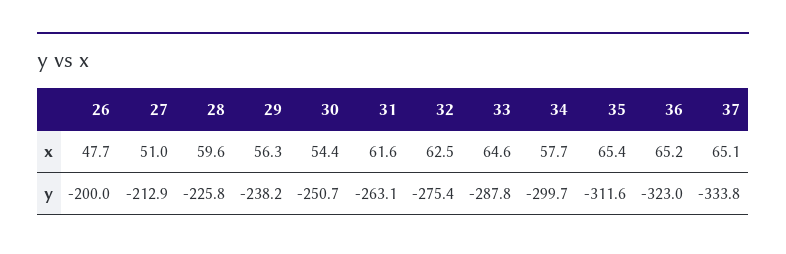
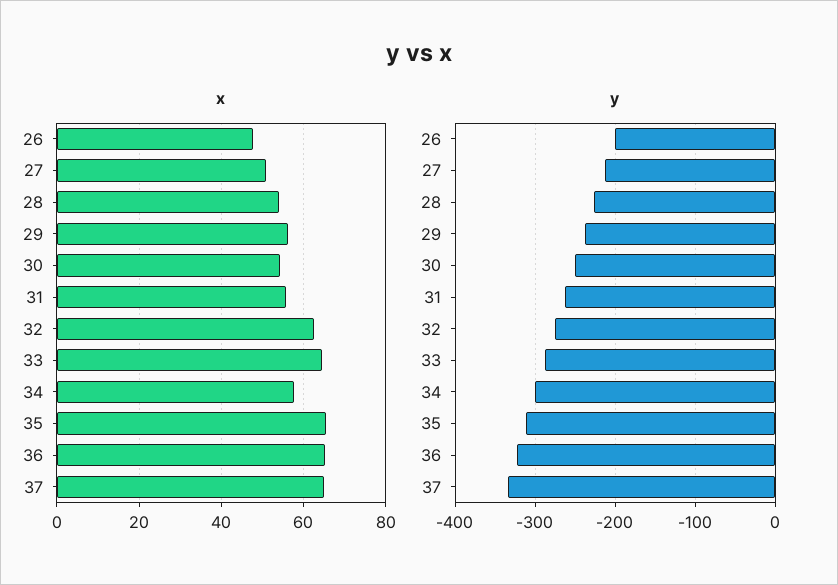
  {
    "x": {
      "26": 47.7,
      "27": 51,
-     "28": 59.6,
+     "28": 54,
      "29": 56.3,
      "30": 54.4,
-     "31": 61.6,
+     "31": 56,
      "32": 62.5,
      "33": 64.6,
      "34": 57.7,
      "35": 65.4,
      "36": 65.2,
      "37": 65.1
    },
    "y": {
      "26": -200,
      "27": -212.9,
      "28": -225.8,
      "29": -238.2,
      "30": -250.7,
      "31": -263.1,
      "32": -275.4,
      "33": -287.8,
      "34": -299.7,
      "35": -311.6,
      "36": -323,
      "37": -333.8
    }
  }

